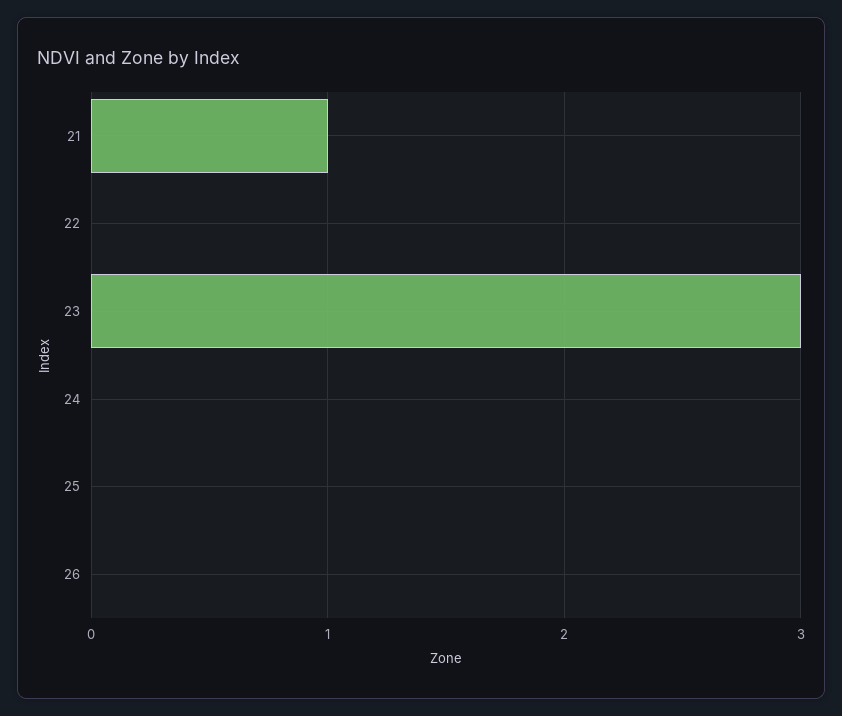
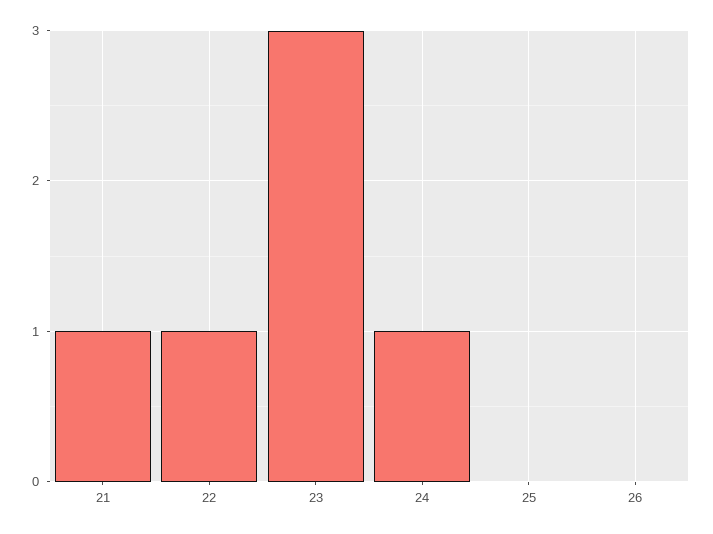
  {
    "21": 1,
-   "22": 0,
+   "22": 1,
    "23": 3,
-   "24": 0,
+   "24": 1,
    "25": 0,
    "26": 0
  }

